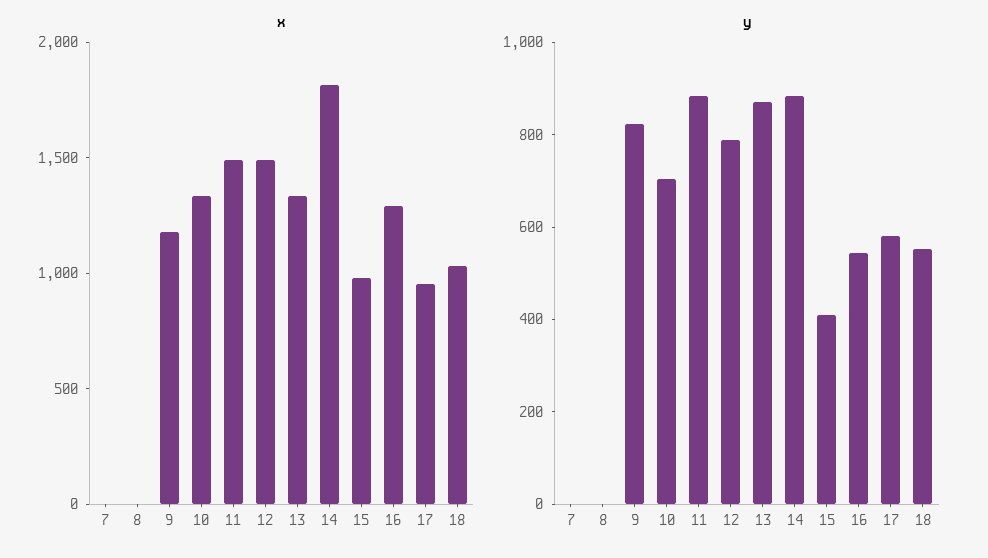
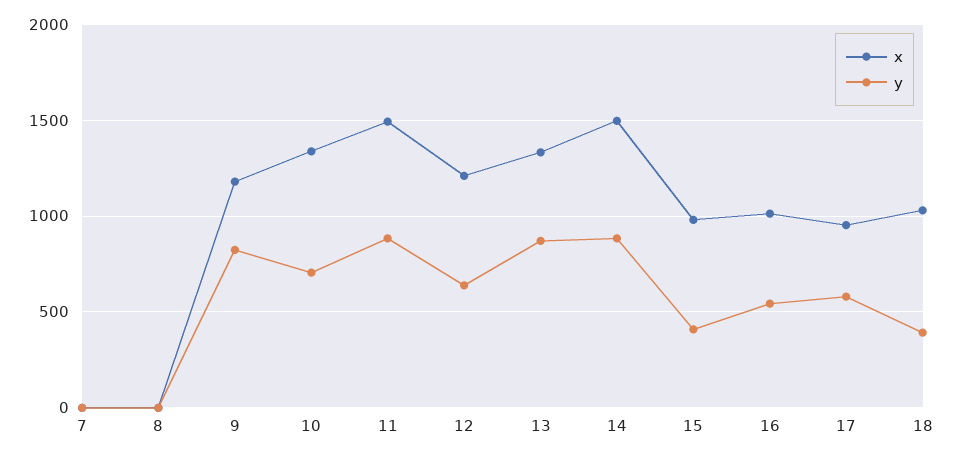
  {
    "x": {
      "7": 0,
      "8": 0,
      "9": 1200,
      "10": 1350,
      "11": 1500,
-     "12": 1500,
+     "12": 1200,
      "13": 1350,
-     "14": 1800,
+     "14": 1500,
      "15": 1000,
-     "16": 1300,
+     "16": 1000,
      "17": 950,
      "18": 1050
    },
    "y": {
      "7": 0,
      "8": 0,
      "9": 800,
      "10": 700,
      "11": 900,
-     "12": 800,
+     "12": 650,
      "13": 850,
      "14": 900,
      "15": 400,
      "16": 550,
      "17": 600,
-     "18": 550
+     "18": 400
    }
  }

